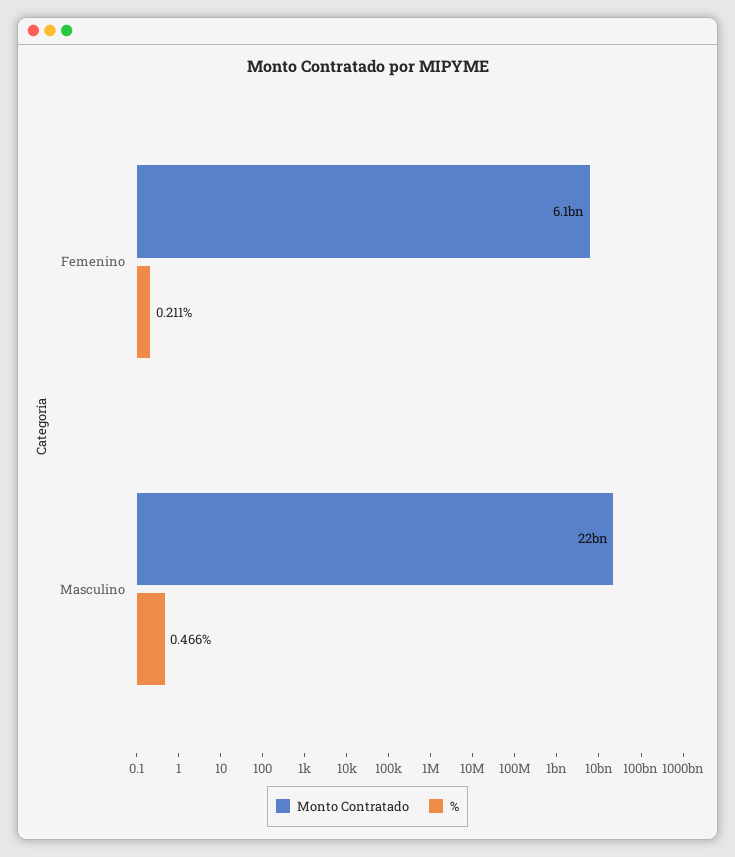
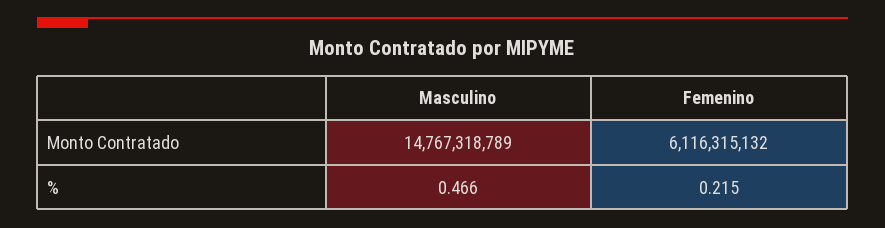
  {
    "Monto Contratado": {
      "Femenino": 6116315132,
-     "Masculino": 22000000000
+     "Masculino": 14767318789
    },
    "%": {
-     "Femenino": 0.211,
+     "Femenino": 0.215,
      "Masculino": 0.466
    }
  }

